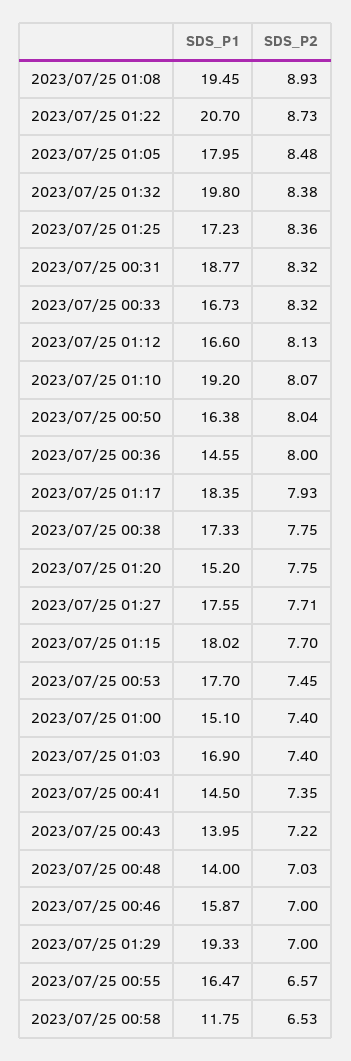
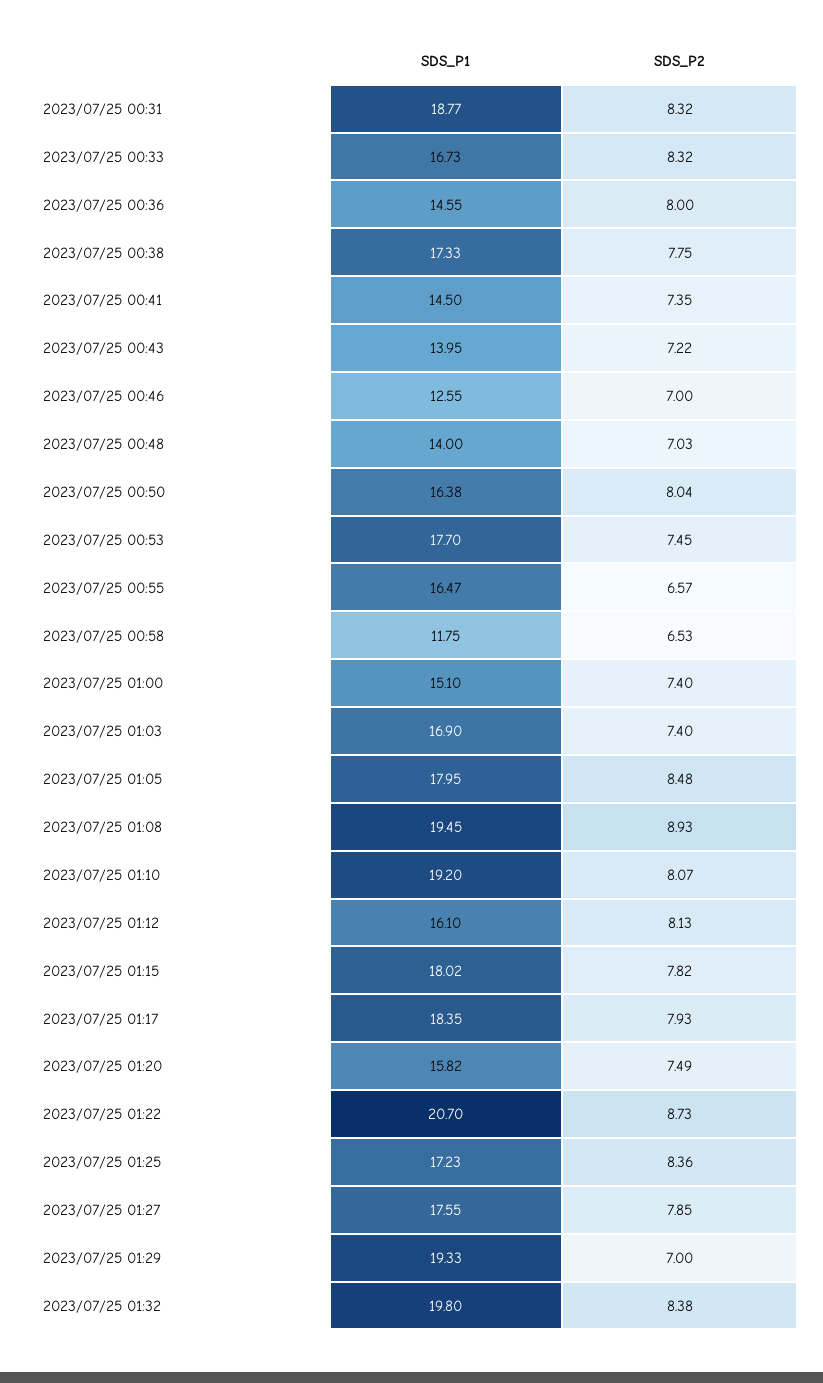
  {
    "SDS_P1": {
      "2023/07/25 01:08": 19.45,
      "2023/07/25 01:22": 20.7,
      "2023/07/25 01:05": 17.95,
      "2023/07/25 01:32": 19.8,
      "2023/07/25 01:25": 17.23,
      "2023/07/25 00:31": 18.77,
      "2023/07/25 00:33": 16.73,
-     "2023/07/25 01:12": 16.6,
+     "2023/07/25 01:12": 16.1,
      "2023/07/25 01:10": 19.2,
      "2023/07/25 00:50": 16.38,
      "2023/07/25 00:36": 14.55,
      "2023/07/25 01:17": 18.35,
      "2023/07/25 00:38": 17.33,
-     "2023/07/25 01:20": 15.2,
+     "2023/07/25 01:20": 15.82,
      "2023/07/25 01:27": 17.55,
      "2023/07/25 01:15": 18.02,
      "2023/07/25 00:53": 17.7,
      "2023/07/25 01:00": 15.1,
      "2023/07/25 01:03": 16.9,
      "2023/07/25 00:41": 14.5,
      "2023/07/25 00:43": 13.95,
      "2023/07/25 00:48": 14,
-     "2023/07/25 00:46": 15.87,
+     "2023/07/25 00:46": 12.55,
      "2023/07/25 01:29": 19.33,
      "2023/07/25 00:55": 16.47,
      "2023/07/25 00:58": 11.75
    },
    "SDS_P2": {
      "2023/07/25 01:08": 8.93,
      "2023/07/25 01:22": 8.73,
      "2023/07/25 01:05": 8.48,
      "2023/07/25 01:32": 8.38,
      "2023/07/25 01:25": 8.36,
      "2023/07/25 00:31": 8.32,
      "2023/07/25 00:33": 8.32,
      "2023/07/25 01:12": 8.13,
      "2023/07/25 01:10": 8.07,
      "2023/07/25 00:50": 8.04,
      "2023/07/25 00:36": 8,
      "2023/07/25 01:17": 7.93,
      "2023/07/25 00:38": 7.75,
-     "2023/07/25 01:20": 7.75,
+     "2023/07/25 01:20": 7.49,
-     "2023/07/25 01:27": 7.71,
+     "2023/07/25 01:27": 7.85,
-     "2023/07/25 01:15": 7.7,
+     "2023/07/25 01:15": 7.82,
      "2023/07/25 00:53": 7.45,
      "2023/07/25 01:00": 7.4,
      "2023/07/25 01:03": 7.4,
      "2023/07/25 00:41": 7.35,
      "2023/07/25 00:43": 7.22,
      "2023/07/25 00:48": 7.03,
      "2023/07/25 00:46": 7,
      "2023/07/25 01:29": 7,
      "2023/07/25 00:55": 6.57,
      "2023/07/25 00:58": 6.53
    }
  }

